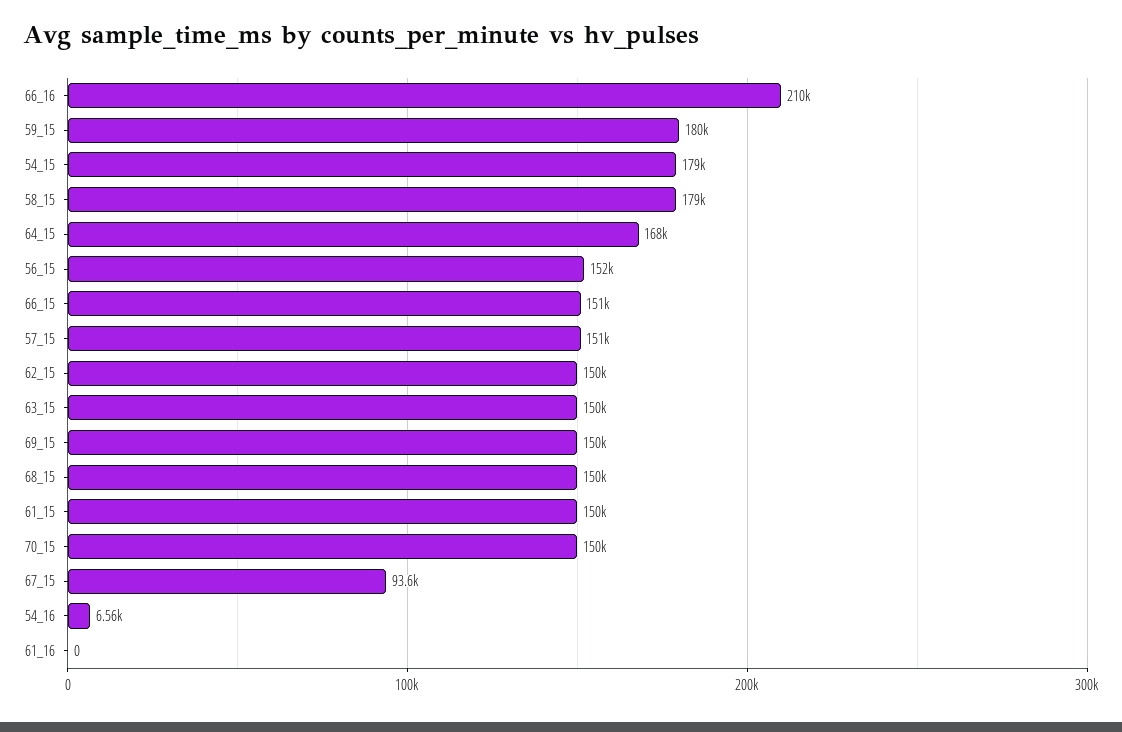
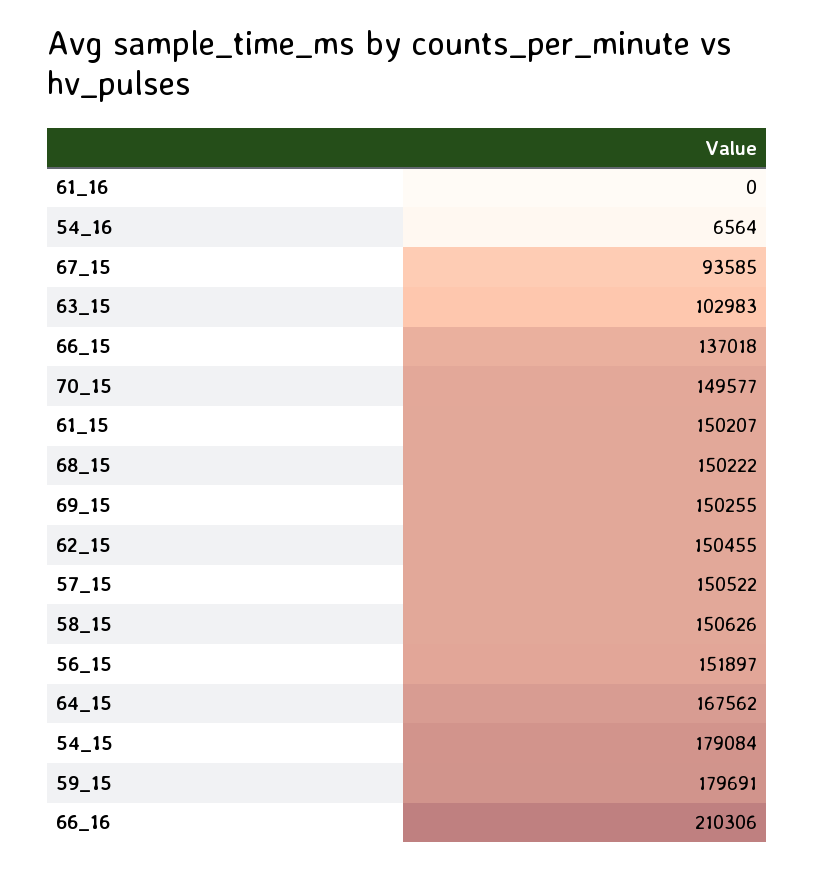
  {
    "66_16": 210306,
    "59_15": 179691,
    "54_15": 179084,
-   "58_15": 179000,
+   "58_15": 150626,
    "64_15": 167562,
    "56_15": 151897,
-   "66_15": 151000,
+   "66_15": 137018,
    "57_15": 150522,
    "62_15": 150455,
-   "63_15": 150000,
+   "63_15": 102983,
    "69_15": 150255,
    "68_15": 150222,
    "61_15": 150207,
    "70_15": 149577,
    "67_15": 93585,
    "54_16": 6564,
    "61_16": 0
  }

